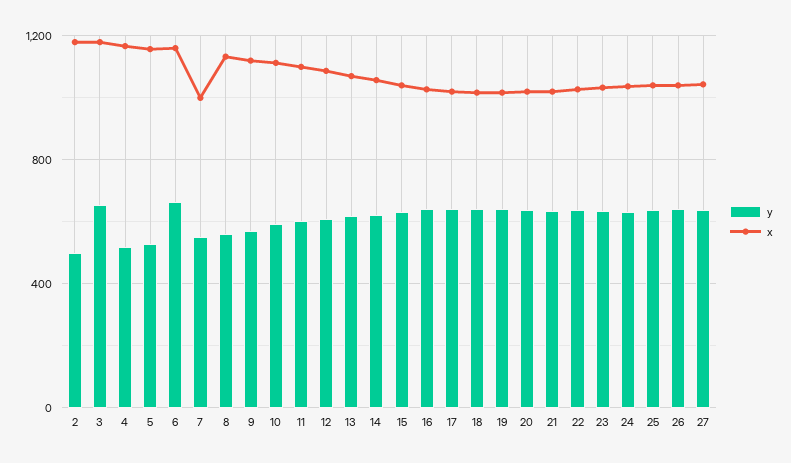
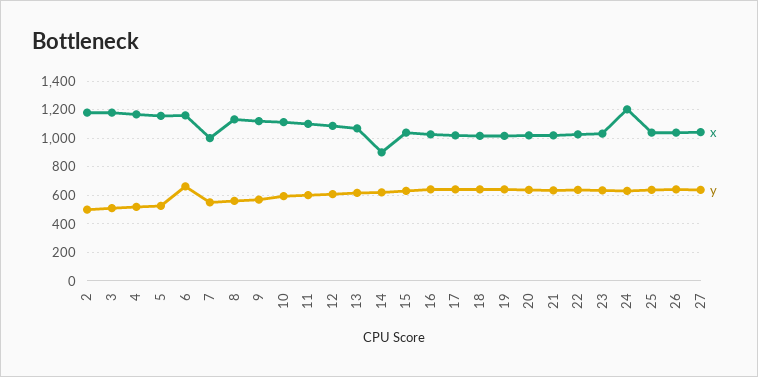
  {
    "y": {
      "2": 500,
-     "3": 650,
+     "3": 500,
      "4": 500,
      "5": 550,
      "6": 650,
      "7": 550,
      "8": 550,
      "9": 550,
      "10": 600,
      "11": 600,
      "12": 600,
      "13": 600,
      "14": 600,
      "15": 650,
      "16": 650,
      "17": 650,
      "18": 650,
      "19": 650,
      "20": 650,
      "21": 650,
      "22": 650,
      "23": 650,
      "24": 650,
      "25": 650,
      "26": 650,
      "27": 650
    },
    "x": {
      "2": 1200,
      "3": 1200,
      "4": 1150,
      "5": 1150,
      "6": 1150,
      "7": 1000,
      "8": 1150,
      "9": 1100,
      "10": 1100,
      "11": 1100,
      "12": 1100,
      "13": 1050,
-     "14": 1050,
+     "14": 900,
      "15": 1050,
      "16": 1050,
      "17": 1000,
      "18": 1000,
      "19": 1000,
      "20": 1000,
      "21": 1000,
      "22": 1050,
      "23": 1050,
-     "24": 1050,
+     "24": 1200,
      "25": 1050,
      "26": 1050,
      "27": 1050
    }
  }

